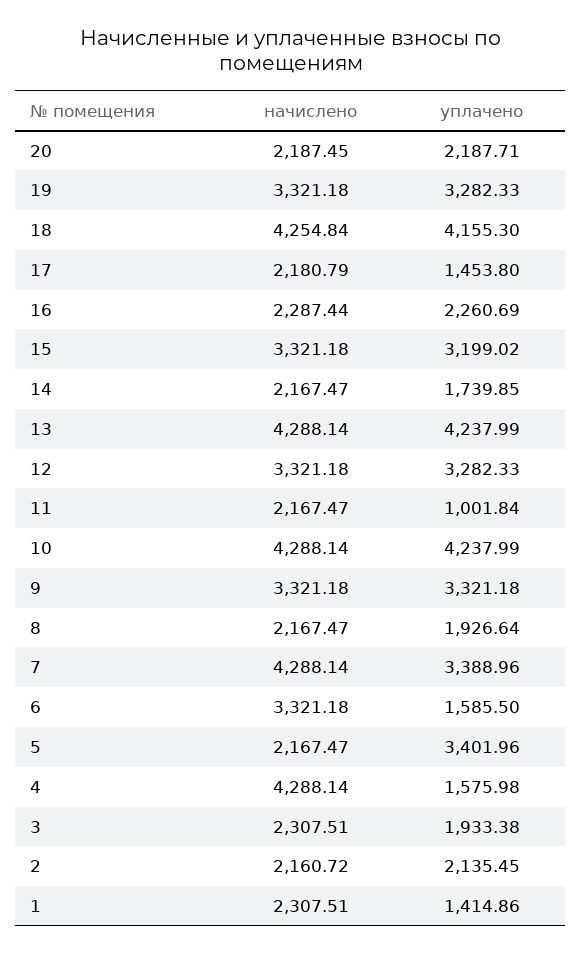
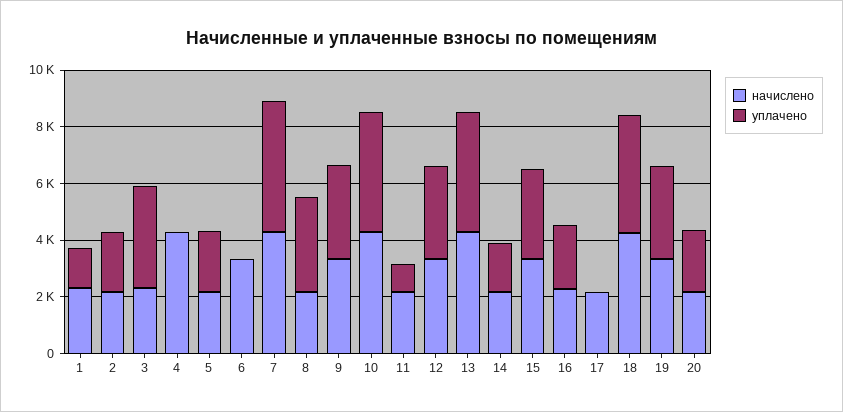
  {
    "начислено": {
      "20": 2187.45,
      "19": 3321.18,
      "18": 4254.84,
      "17": 2180.79,
      "16": 2287.44,
      "15": 3321.18,
      "14": 2167.47,
      "13": 4288.14,
      "12": 3321.18,
      "11": 2167.47,
      "10": 4288.14,
      "9": 3321.18,
      "8": 2167.47,
      "7": 4288.14,
      "6": 3321.18,
      "5": 2167.47,
      "4": 4288.14,
      "3": 2307.51,
      "2": 2160.72,
      "1": 2307.51
    },
    "уплачено": {
      "20": 2187.71,
      "19": 3282.33,
      "18": 4155.3,
-     "17": 1453.8,
+     "17": 0,
      "16": 2260.69,
      "15": 3199.02,
      "14": 1739.85,
      "13": 4237.99,
      "12": 3282.33,
      "11": 1001.84,
      "10": 4237.99,
      "9": 3321.18,
-     "8": 1926.64,
+     "8": 3500,
-     "7": 3388.96,
+     "7": 4500,
-     "6": 1585.5,
+     "6": 0,
-     "5": 3401.96,
+     "5": 2000,
-     "4": 1575.98,
+     "4": 0,
-     "3": 1933.38,
+     "3": 3500,
      "2": 2135.45,
      "1": 1414.86
    }
  }

